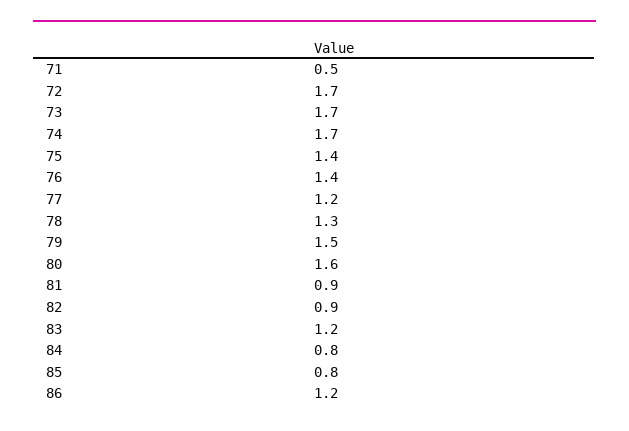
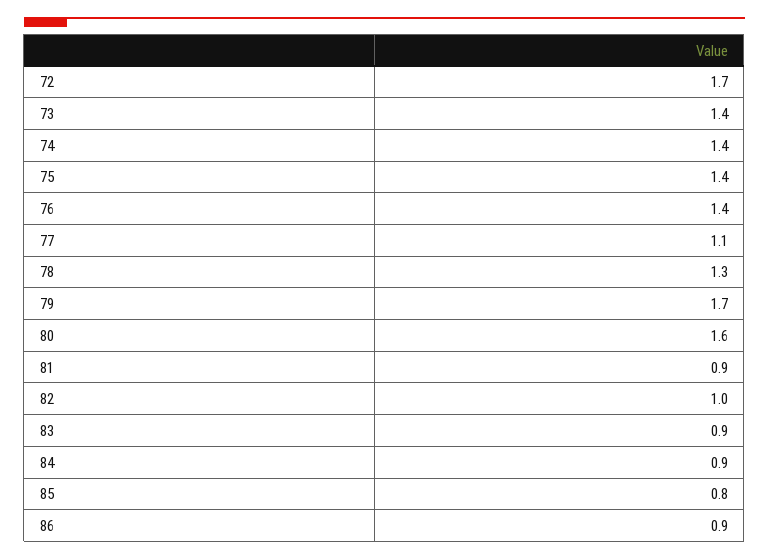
  {
-   "71": 0.5,
    "72": 1.7,
-   "73": 1.7,
+   "73": 1.4,
-   "74": 1.7,
+   "74": 1.4,
    "75": 1.4,
    "76": 1.4,
-   "77": 1.2,
+   "77": 1.1,
    "78": 1.3,
-   "79": 1.5,
+   "79": 1.7,
    "80": 1.6,
    "81": 0.9,
-   "82": 0.9,
+   "82": 1,
-   "83": 1.2,
+   "83": 0.9,
-   "84": 0.8,
+   "84": 0.9,
    "85": 0.8,
-   "86": 1.2
+   "86": 0.9
  }

